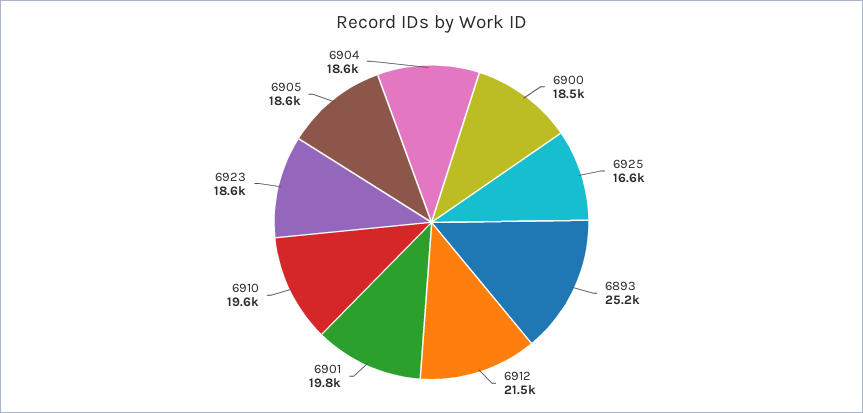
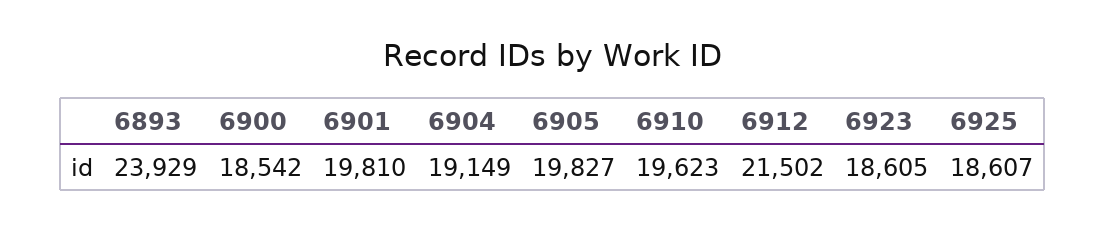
  {
    "6900": 18542,
-   "6925": 16600,
+   "6925": 18607,
-   "6893": 25200,
+   "6893": 23929,
    "6912": 21502,
    "6901": 19810,
    "6910": 19623,
    "6923": 18605,
-   "6905": 18600,
+   "6905": 19827,
-   "6904": 18600
+   "6904": 19149
  }

